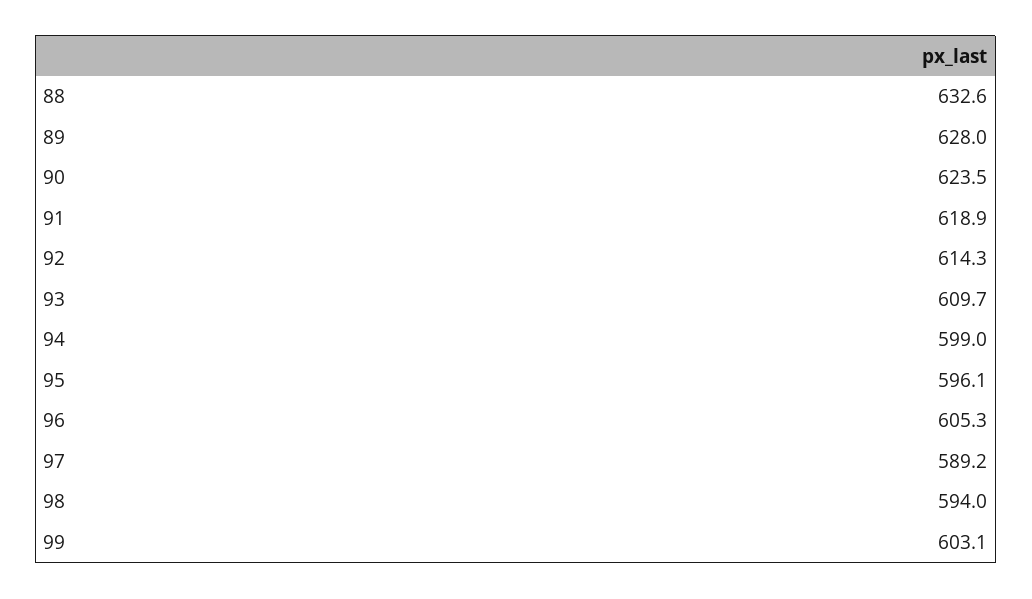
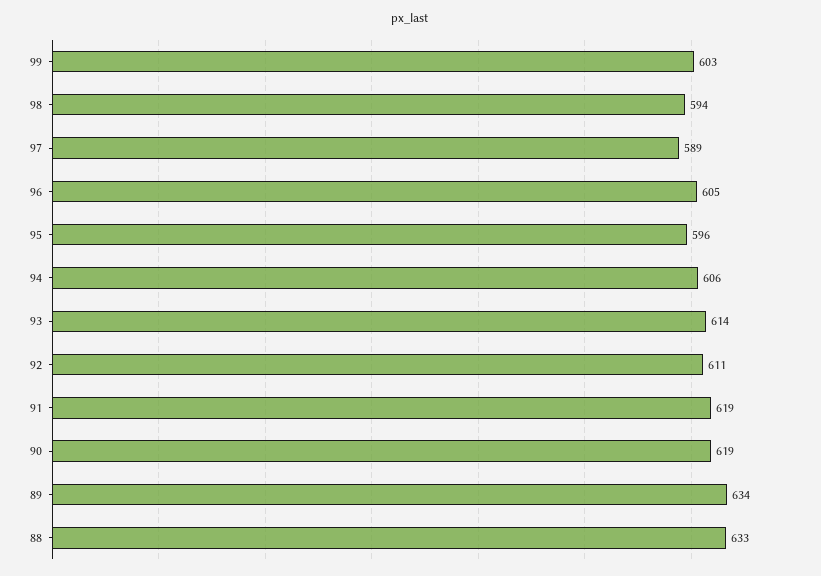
  {
    "88": 632.6,
-   "89": 628,
+   "89": 634,
-   "90": 623.5,
+   "90": 619,
    "91": 618.9,
-   "92": 614.3,
+   "92": 611,
-   "93": 609.7,
+   "93": 614,
-   "94": 599,
+   "94": 606,
    "95": 596.1,
    "96": 605.3,
    "97": 589.2,
    "98": 594,
    "99": 603.1
  }

